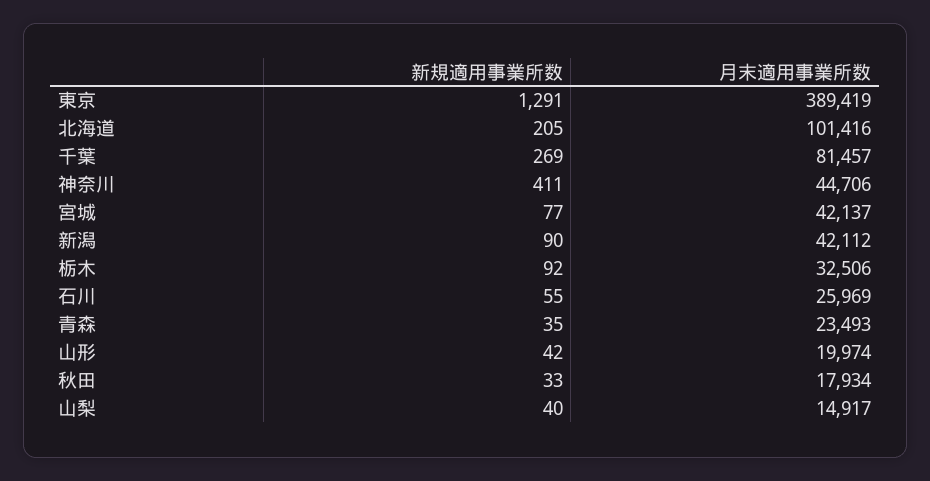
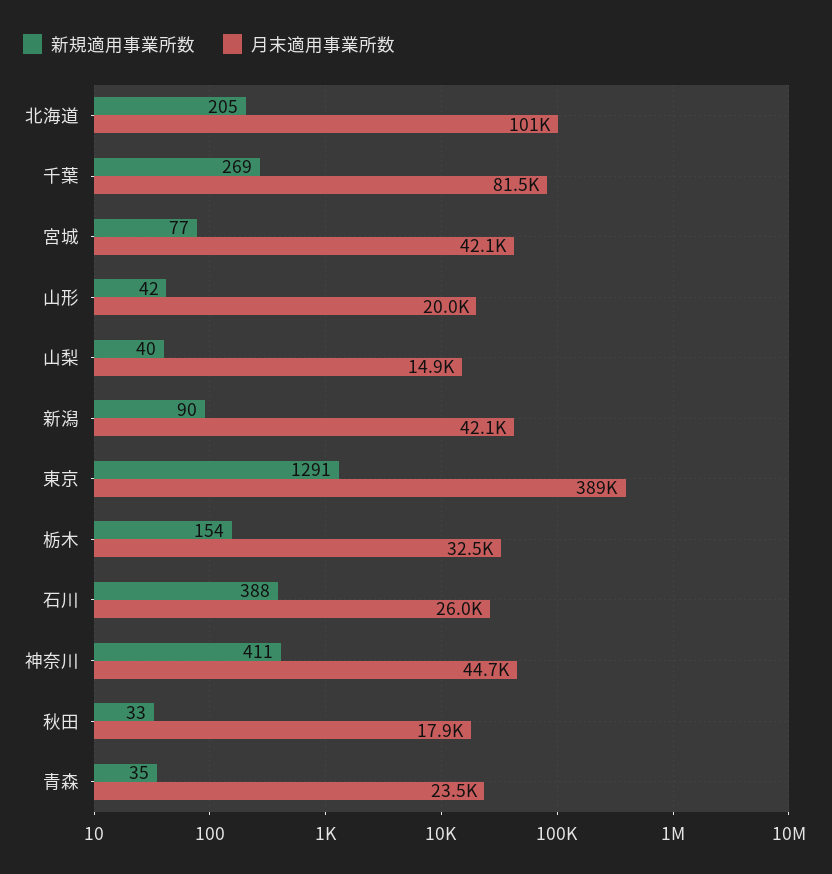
  {
    "新規適用事業所数": {
      "東京": 1291,
      "北海道": 205,
      "千葉": 269,
      "神奈川": 411,
      "宮城": 77,
      "新潟": 90,
-     "栃木": 92,
+     "栃木": 154,
-     "石川": 55,
+     "石川": 388,
      "青森": 35,
      "山形": 42,
      "秋田": 33,
      "山梨": 40
    },
    "月末適用事業所数": {
      "東京": 389419,
      "北海道": 101416,
      "千葉": 81457,
      "神奈川": 44706,
      "宮城": 42137,
      "新潟": 42112,
      "栃木": 32506,
      "石川": 25969,
      "青森": 23493,
      "山形": 19974,
      "秋田": 17934,
      "山梨": 14917
    }
  }

